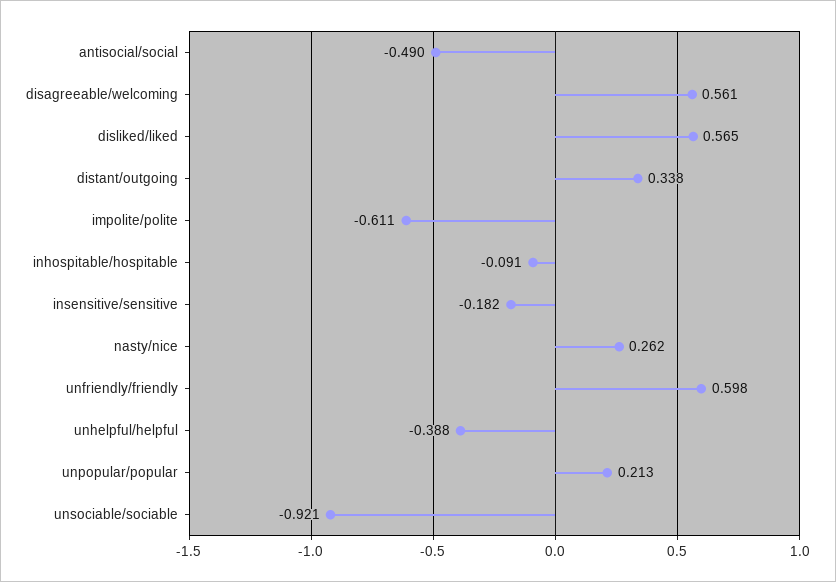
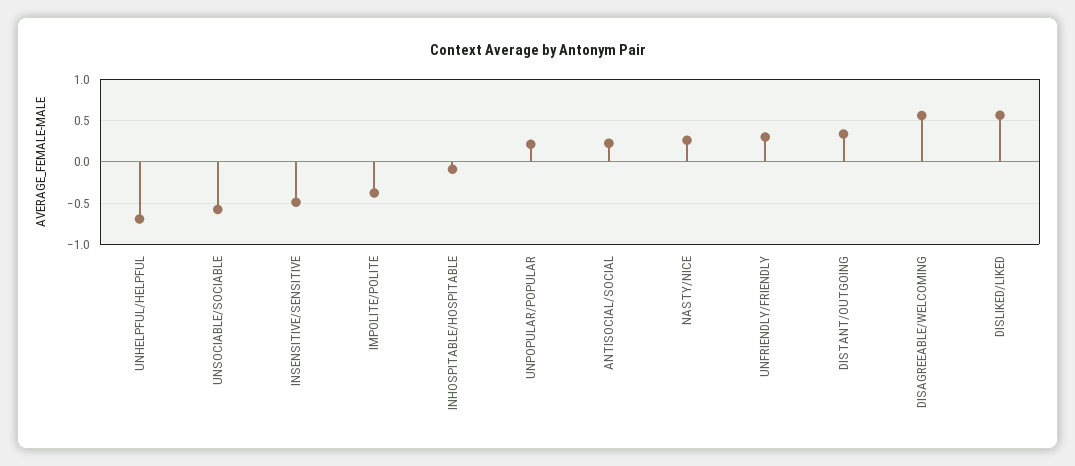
  {
-   "antisocial/social": -0.49,
+   "antisocial/social": 0.2,
    "disagreeable/welcoming": 0.561,
    "disliked/liked": 0.565,
    "distant/outgoing": 0.338,
-   "impolite/polite": -0.611,
+   "impolite/polite": -0.4,
    "inhospitable/hospitable": -0.091,
-   "insensitive/sensitive": -0.182,
+   "insensitive/sensitive": -0.5,
    "nasty/nice": 0.262,
-   "unfriendly/friendly": 0.598,
+   "unfriendly/friendly": 0.3,
-   "unhelpful/helpful": -0.388,
+   "unhelpful/helpful": -0.7,
    "unpopular/popular": 0.213,
-   "unsociable/sociable": -0.921
+   "unsociable/sociable": -0.6
  }

